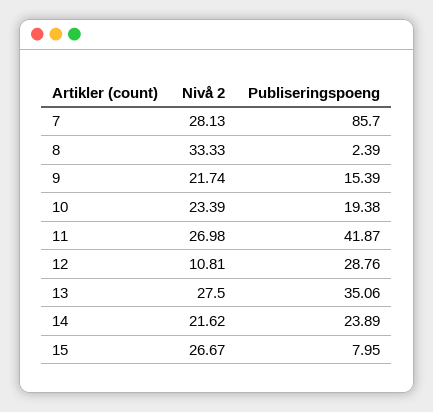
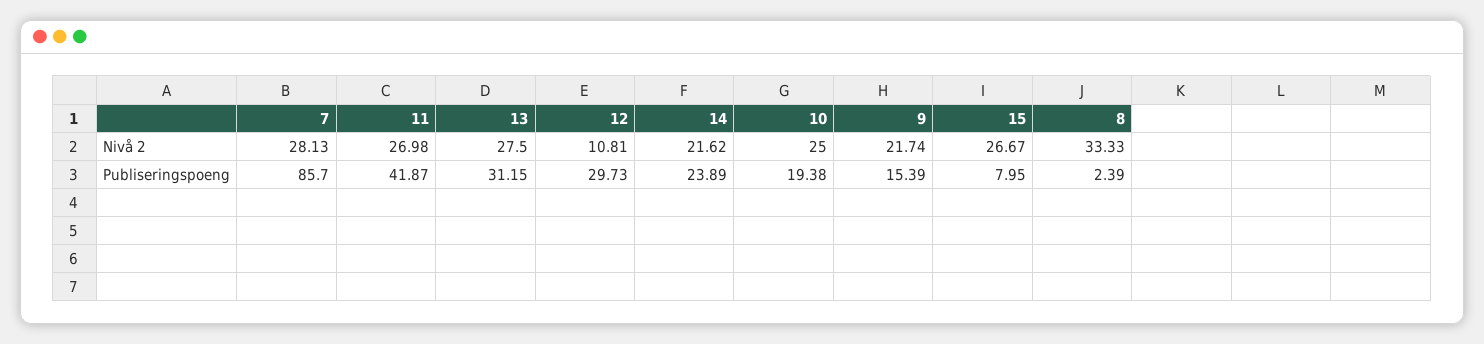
  {
    "Nivå 2": {
      "7": 28.13,
      "8": 33.33,
      "9": 21.74,
-     "10": 23.39,
+     "10": 25,
      "11": 26.98,
      "12": 10.81,
      "13": 27.5,
      "14": 21.62,
      "15": 26.67
    },
    "Publiseringspoeng": {
      "7": 85.7,
      "8": 2.39,
      "9": 15.39,
      "10": 19.38,
      "11": 41.87,
-     "12": 28.76,
+     "12": 29.73,
-     "13": 35.06,
+     "13": 31.15,
      "14": 23.89,
      "15": 7.95
    }
  }

